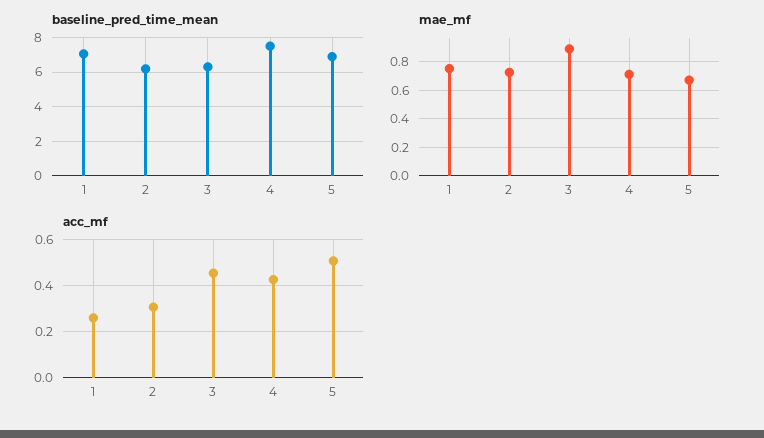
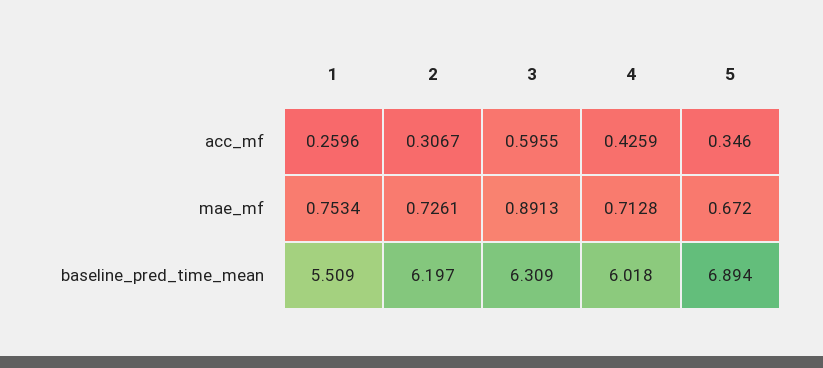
  {
    "baseline_pred_time_mean": {
-     "1": 7,
+     "1": 5.509,
      "2": 6.197,
      "3": 6.309,
-     "4": 7.5,
+     "4": 6.018,
      "5": 6.894
    },
    "mae_mf": {
      "1": 0.7534,
      "2": 0.7261,
      "3": 0.8913,
      "4": 0.7128,
      "5": 0.672
    },
    "acc_mf": {
      "1": 0.2596,
      "2": 0.3067,
-     "3": 0.45,
+     "3": 0.5955,
      "4": 0.4259,
-     "5": 0.5
+     "5": 0.346
    }
  }

